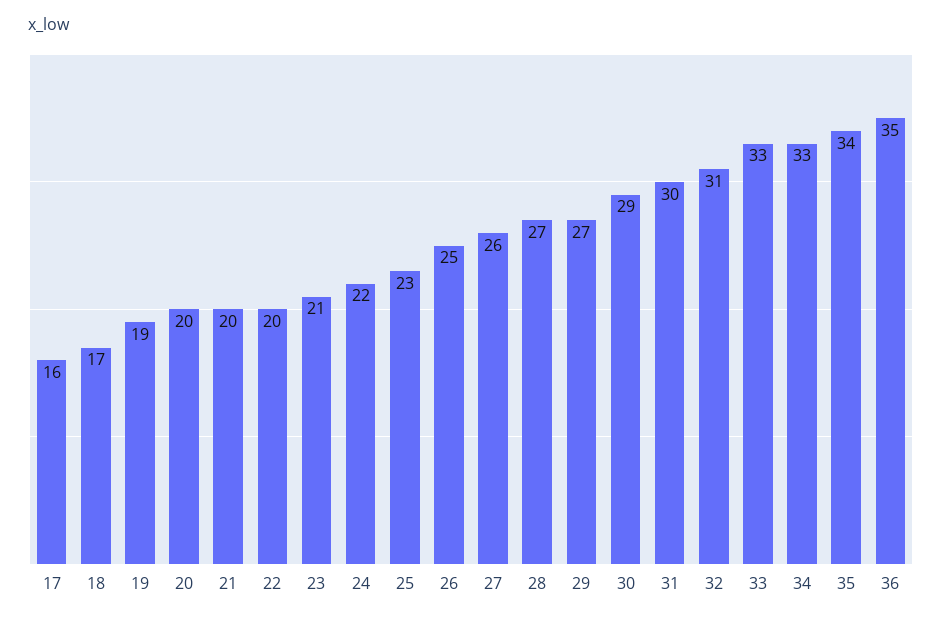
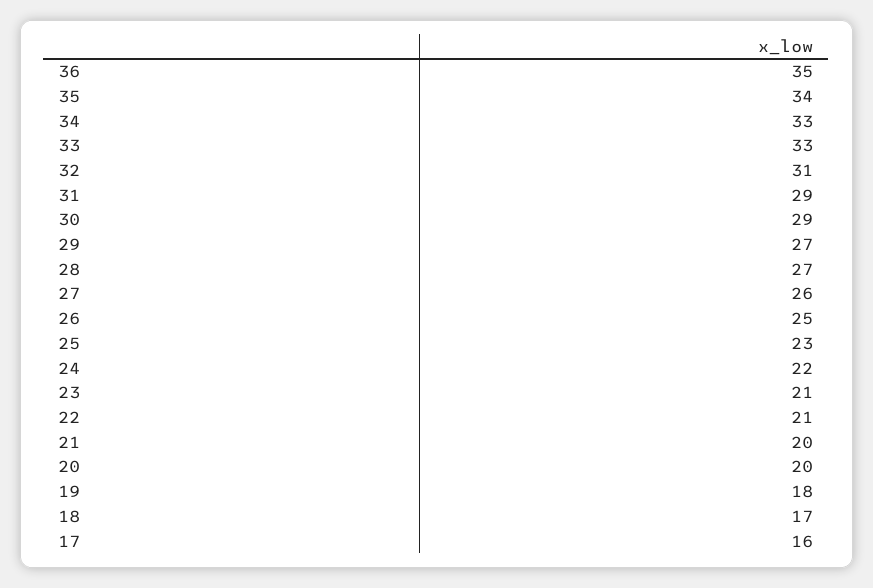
  {
    "17": 16,
    "18": 17,
-   "19": 19,
+   "19": 18,
    "20": 20,
    "21": 20,
-   "22": 20,
+   "22": 21,
    "23": 21,
    "24": 22,
    "25": 23,
    "26": 25,
    "27": 26,
    "28": 27,
    "29": 27,
    "30": 29,
-   "31": 30,
+   "31": 29,
    "32": 31,
    "33": 33,
    "34": 33,
    "35": 34,
    "36": 35
  }

